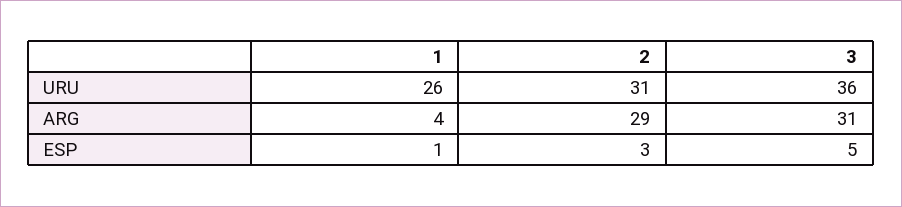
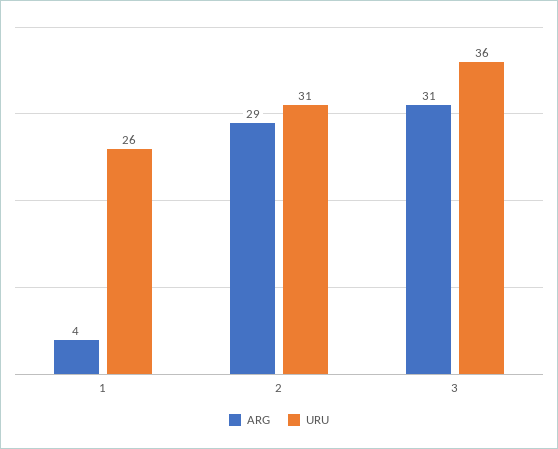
  {
    "URU": {
      "1": 26,
      "2": 31,
      "3": 36
    },
    "ARG": {
      "1": 4,
      "2": 29,
      "3": 31
-   },
+   }
-   "ESP": {
-     "1": 1,
-     "2": 3,
-     "3": 5
-   }
  }

